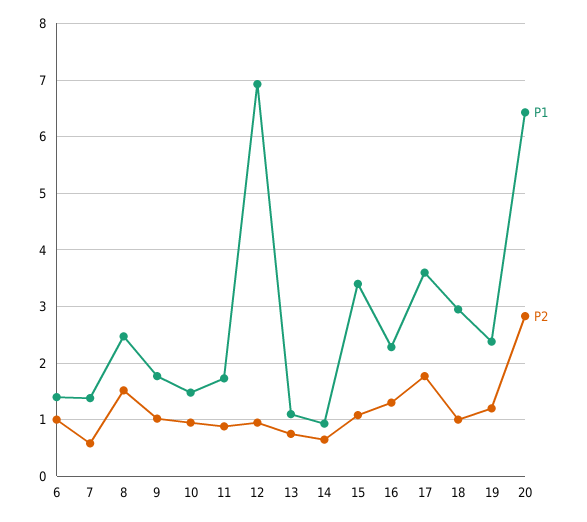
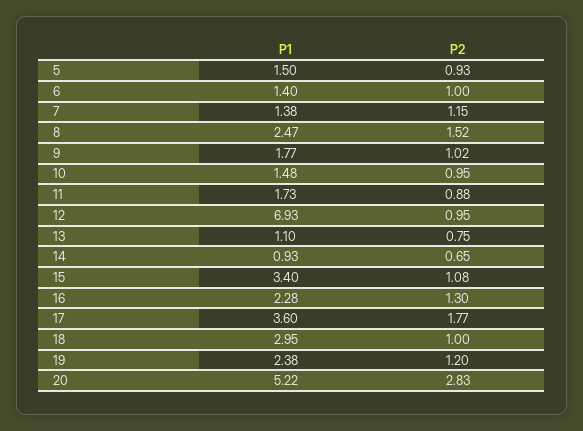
  {
    "P1": {
      "6": 1.4,
      "7": 1.38,
      "8": 2.47,
      "9": 1.77,
      "10": 1.48,
      "11": 1.73,
      "12": 6.93,
      "13": 1.1,
      "14": 0.93,
      "15": 3.4,
      "16": 2.28,
      "17": 3.6,
      "18": 2.95,
      "19": 2.38,
-     "20": 6.4
+     "20": 5.22,
+     "5": 1.5
    },
    "P2": {
      "6": 1,
-     "7": 0.6,
+     "7": 1.15,
      "8": 1.52,
      "9": 1.02,
      "10": 0.95,
      "11": 0.88,
      "12": 0.95,
      "13": 0.75,
      "14": 0.65,
      "15": 1.08,
      "16": 1.3,
      "17": 1.77,
      "18": 1,
      "19": 1.2,
-     "20": 2.83
+     "20": 2.83,
+     "5": 0.93
    }
  }

